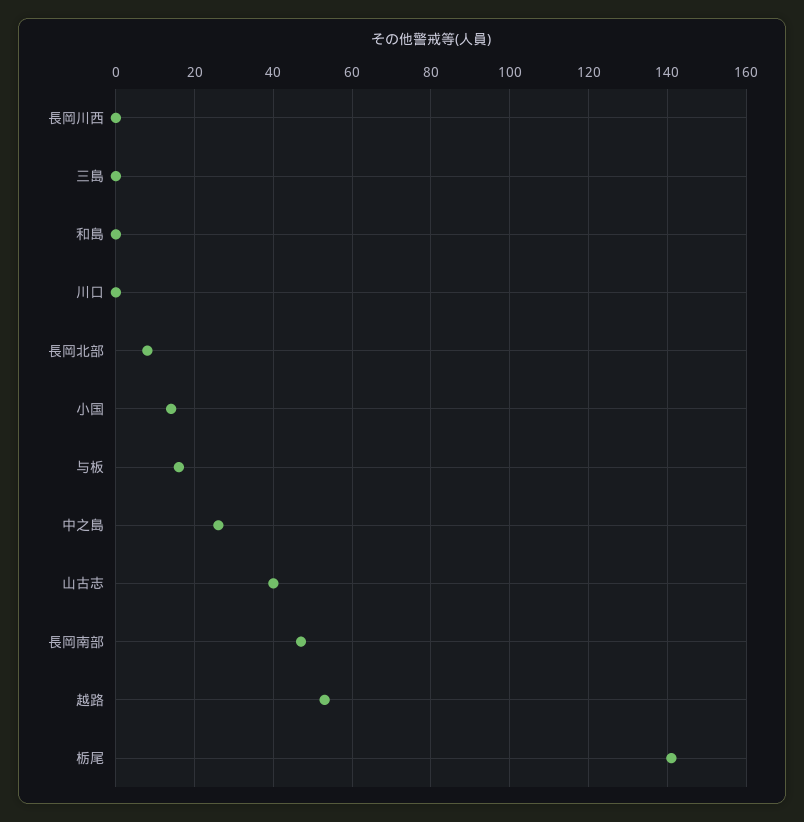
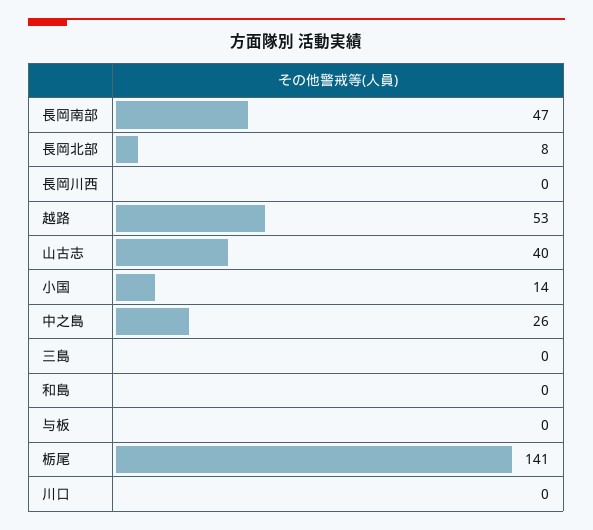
  {
    "長岡川西": 0,
    "三島": 0,
    "和島": 0,
    "川口": 0,
    "長岡北部": 8,
    "小国": 14,
-   "与板": 15,
+   "与板": 0,
    "中之島": 26,
    "山古志": 40,
    "長岡南部": 47,
    "越路": 53,
    "栃尾": 141
  }

